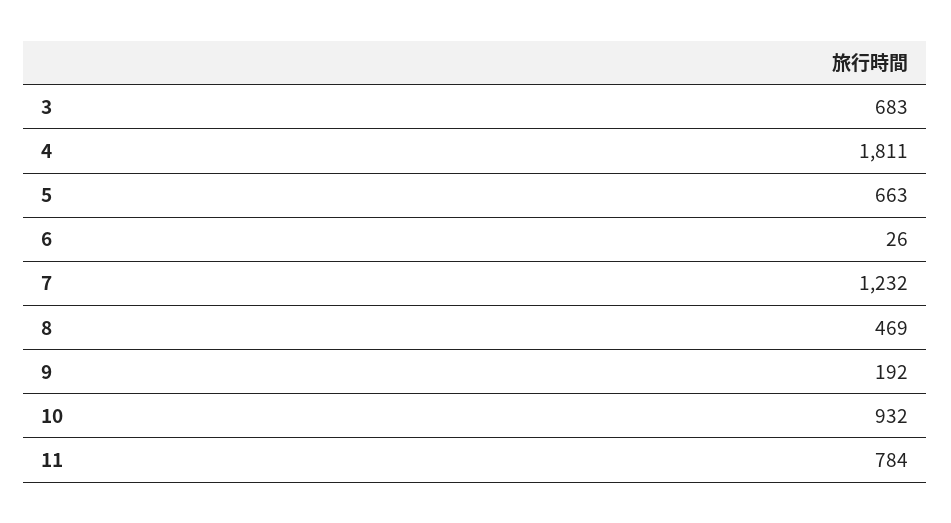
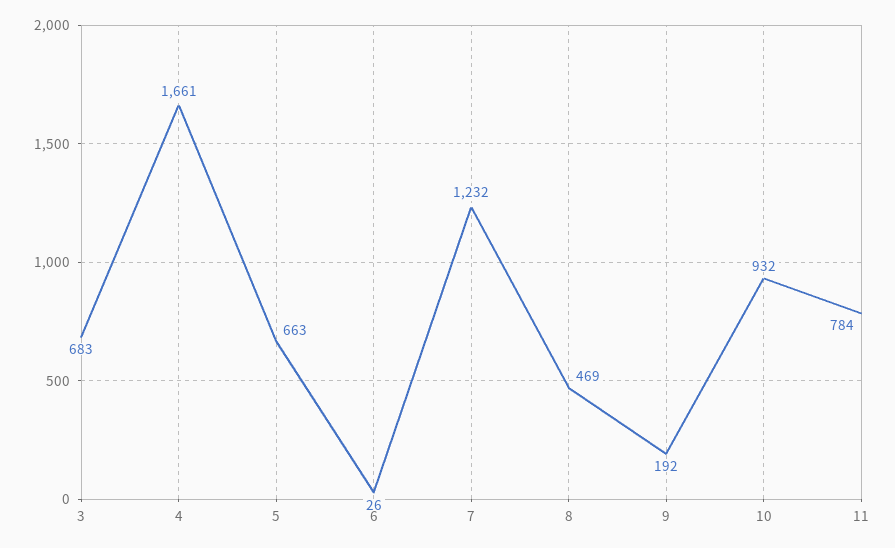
  {
    "3": 683,
-   "4": 1811,
+   "4": 1661,
    "5": 663,
    "6": 26,
    "7": 1232,
    "8": 469,
    "9": 192,
    "10": 932,
    "11": 784
  }

